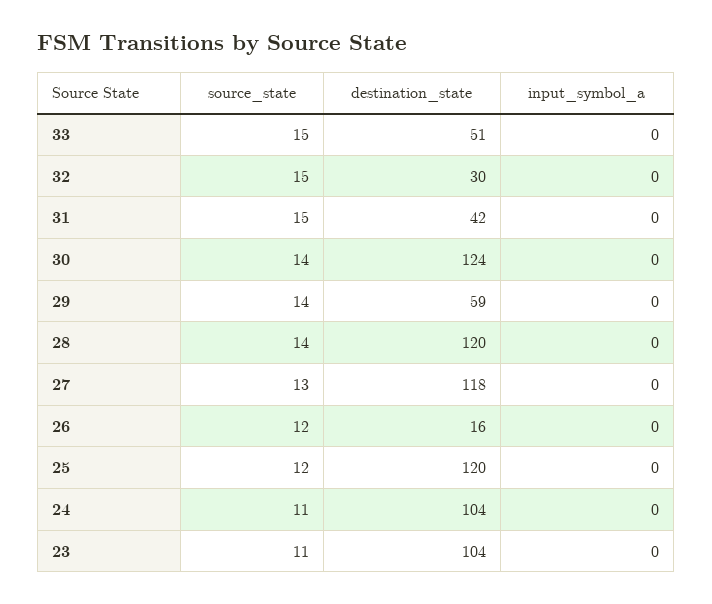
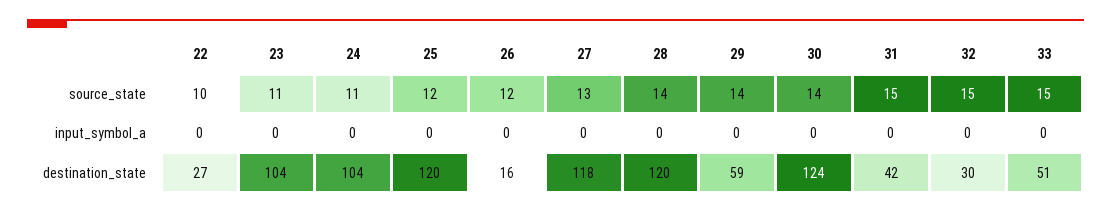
  {
    "source_state": {
      "33": 15,
      "32": 15,
      "31": 15,
      "30": 14,
      "29": 14,
      "28": 14,
      "27": 13,
      "26": 12,
      "25": 12,
      "24": 11,
-     "23": 11
+     "23": 11,
+     "22": 10
    },
    "destination_state": {
      "33": 51,
      "32": 30,
      "31": 42,
      "30": 124,
      "29": 59,
      "28": 120,
      "27": 118,
      "26": 16,
      "25": 120,
      "24": 104,
-     "23": 104
+     "23": 104,
+     "22": 27
    },
    "input_symbol_a": {
      "33": 0,
      "32": 0,
      "31": 0,
      "30": 0,
      "29": 0,
      "28": 0,
      "27": 0,
      "26": 0,
      "25": 0,
      "24": 0,
-     "23": 0
+     "23": 0,
+     "22": 0
    }
  }

